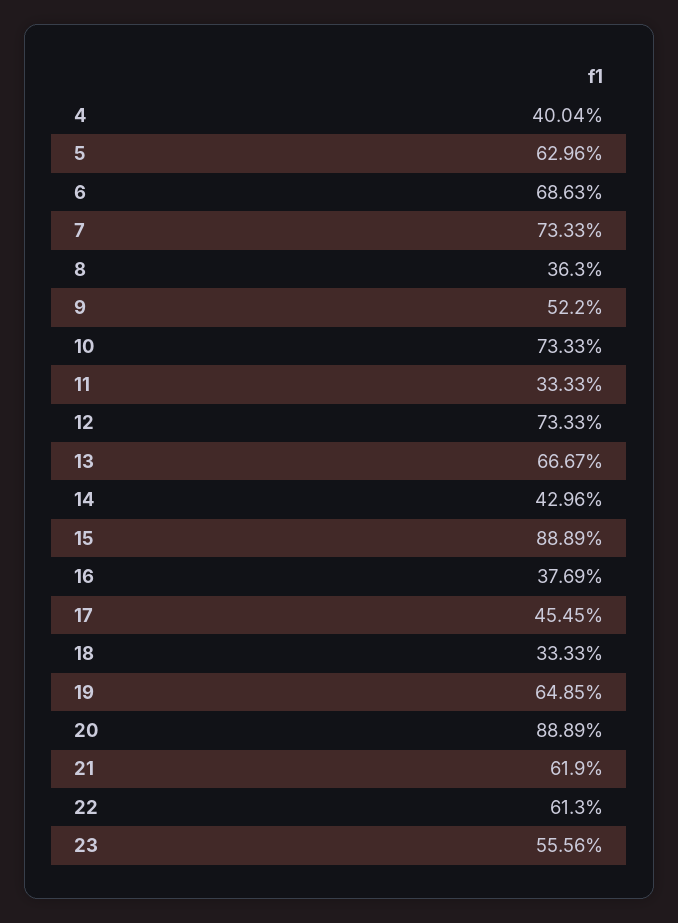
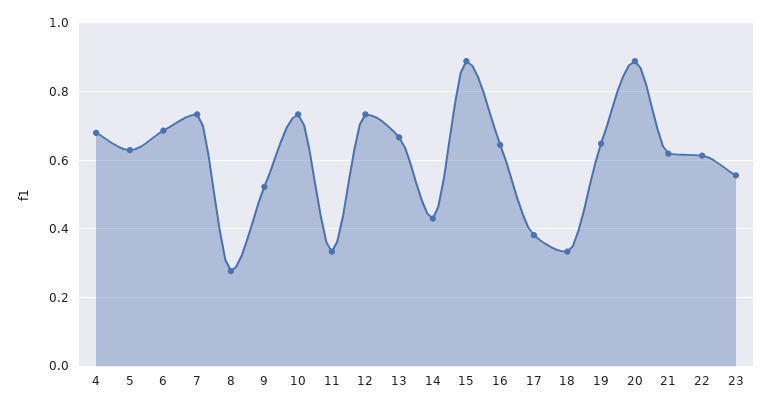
  {
-   "4": 0.4004,
+   "4": 0.68,
    "5": 0.6296,
    "6": 0.6863,
    "7": 0.7333,
-   "8": 0.363,
+   "8": 0.28,
    "9": 0.522,
    "10": 0.7333,
    "11": 0.3333,
    "12": 0.7333,
    "13": 0.6667,
    "14": 0.4296,
    "15": 0.8889,
-   "16": 0.3769,
+   "16": 0.64,
-   "17": 0.4545,
+   "17": 0.38,
    "18": 0.3333,
    "19": 0.6485,
    "20": 0.8889,
    "21": 0.619,
    "22": 0.613,
    "23": 0.5556
  }

